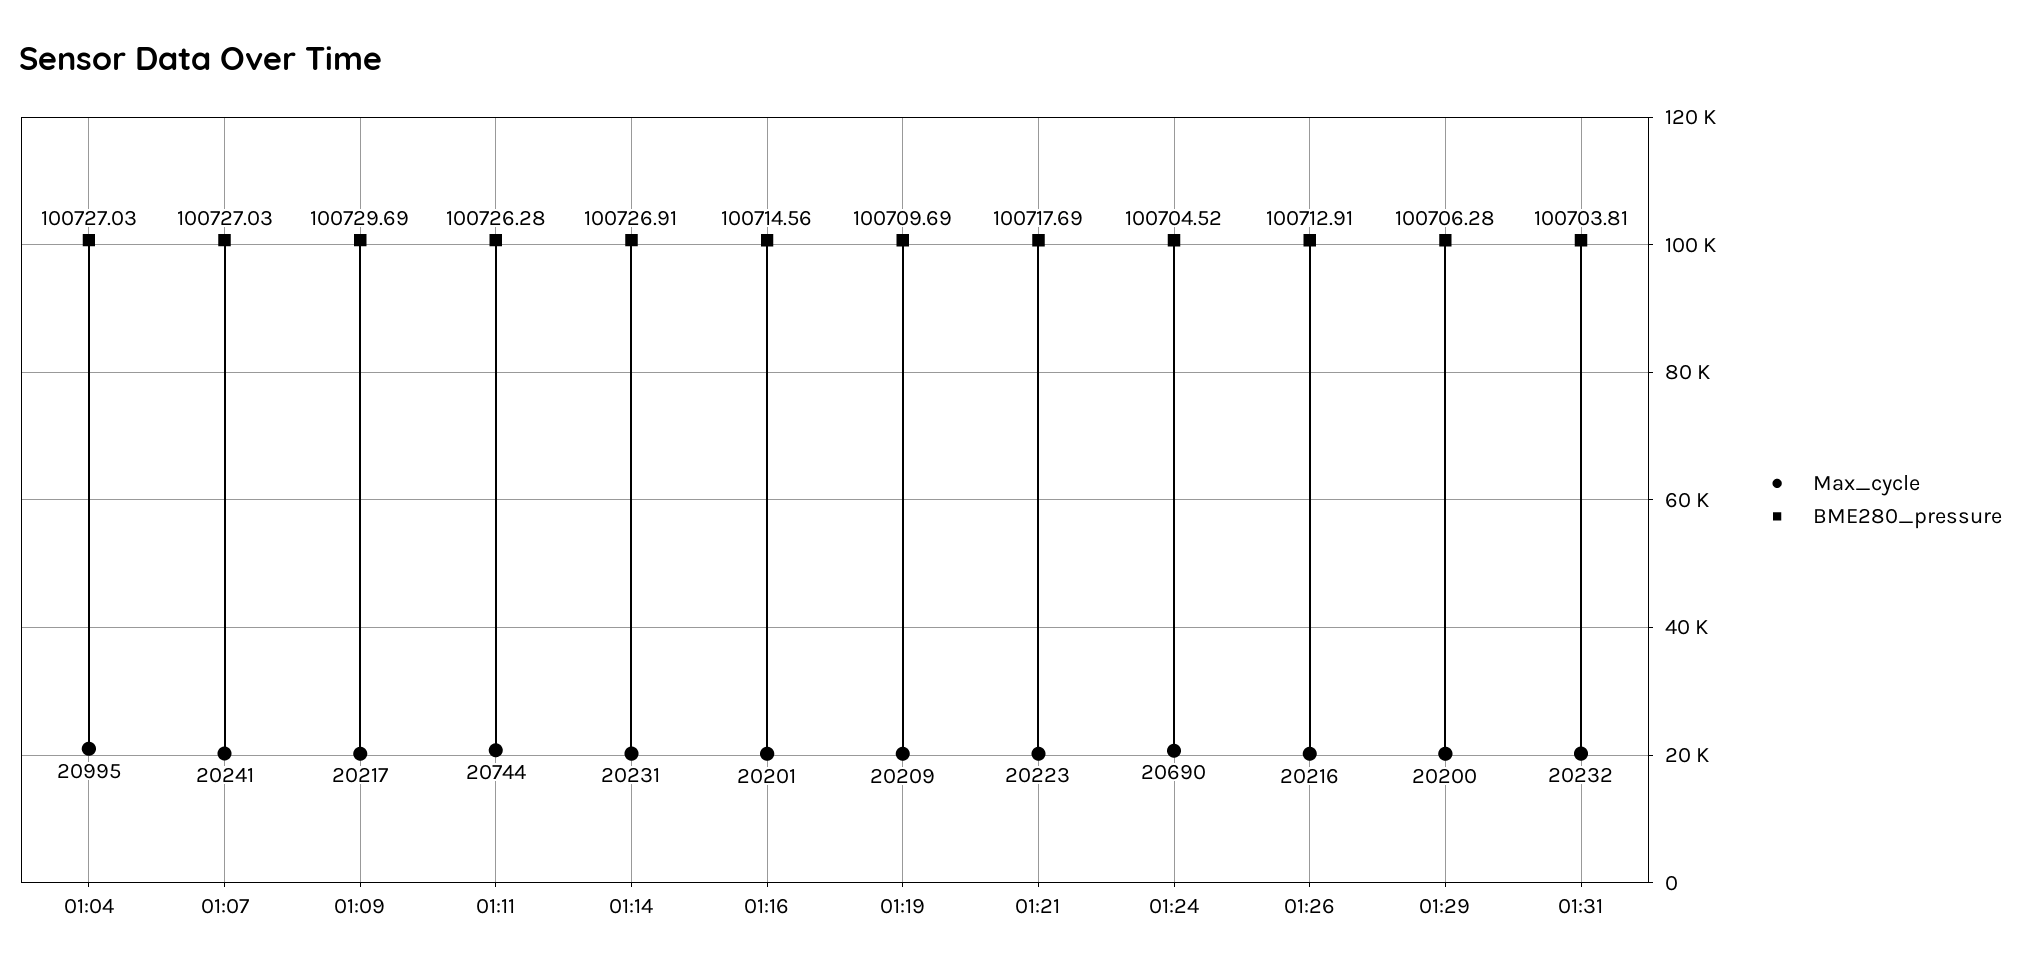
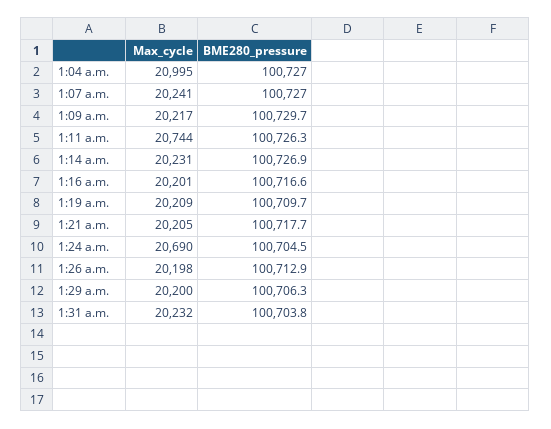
  {
    "Max_cycle": {
      "01:04": 20995,
      "01:07": 20241,
      "01:09": 20217,
      "01:11": 20744,
      "01:14": 20231,
      "01:16": 20201,
      "01:19": 20209,
-     "01:21": 20223,
+     "01:21": 20205,
      "01:24": 20690,
-     "01:26": 20216,
+     "01:26": 20198,
      "01:29": 20200,
      "01:31": 20232
    },
    "BME280_pressure": {
      "01:04": 100727.03,
      "01:07": 100727.03,
      "01:09": 100729.69,
      "01:11": 100726.28,
      "01:14": 100726.91,
-     "01:16": 100714.56,
+     "01:16": 100716.6,
      "01:19": 100709.69,
      "01:21": 100717.69,
      "01:24": 100704.52,
      "01:26": 100712.91,
      "01:29": 100706.28,
      "01:31": 100703.81
    }
  }

